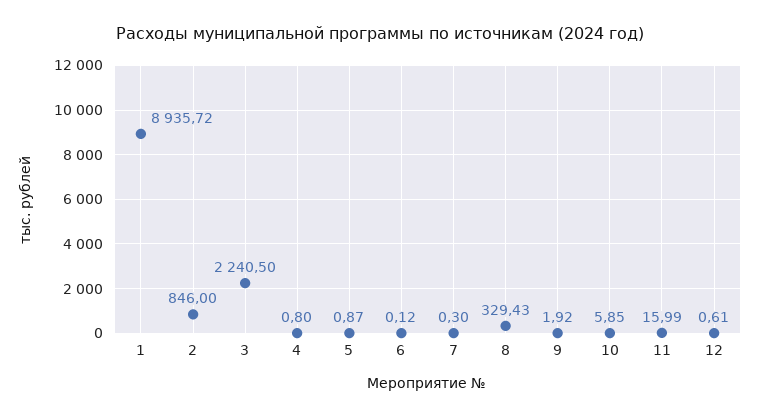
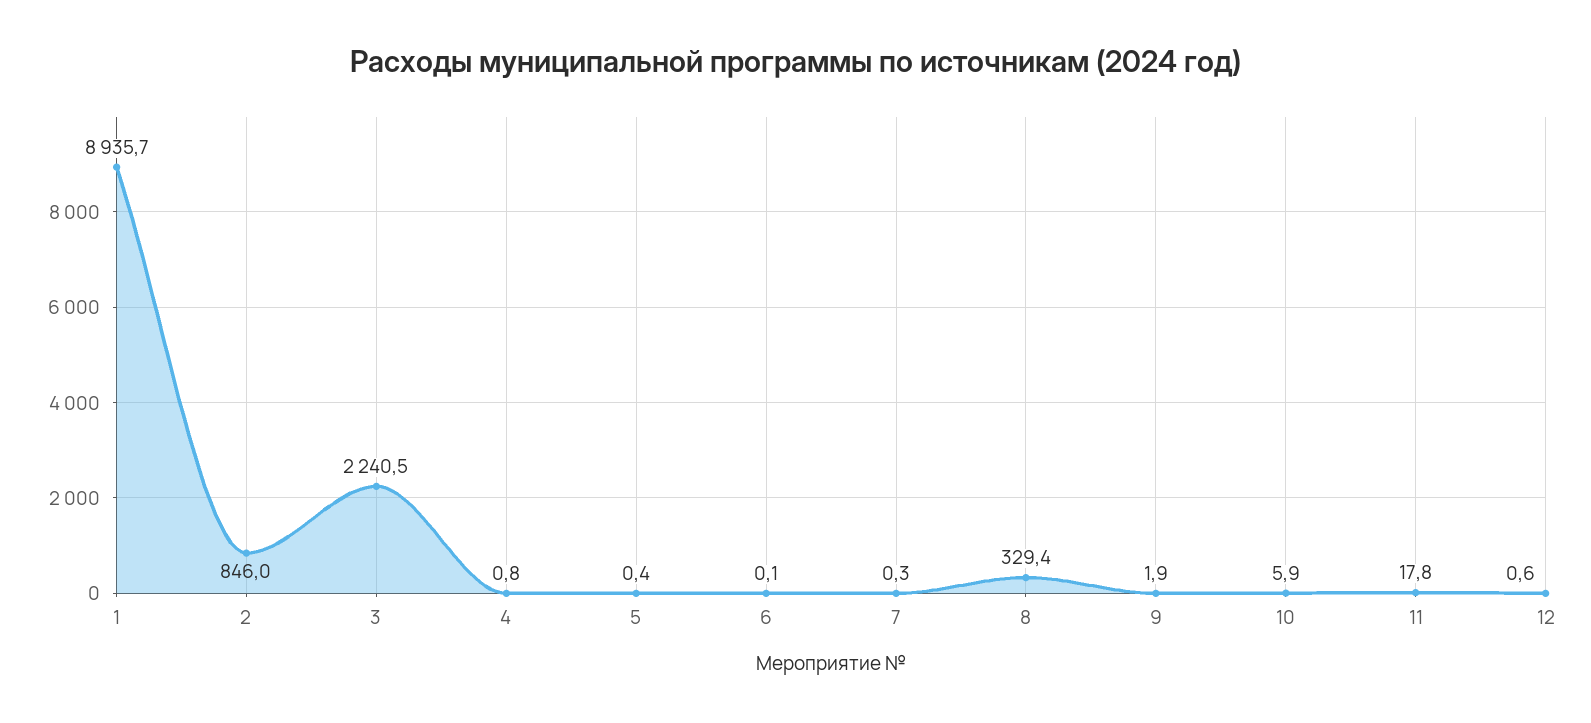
  {
    "1": 8935.72,
    "2": 846,
    "3": 2240.5,
    "4": 0.8,
-   "5": 0.87,
+   "5": 0.4,
    "6": 0.12,
    "7": 0.3,
    "8": 329.43,
    "9": 1.92,
    "10": 5.85,
-   "11": 15.99,
+   "11": 17.8,
    "12": 0.61
  }

